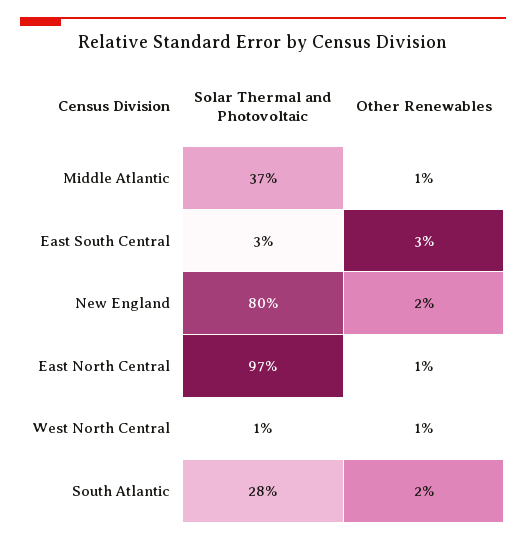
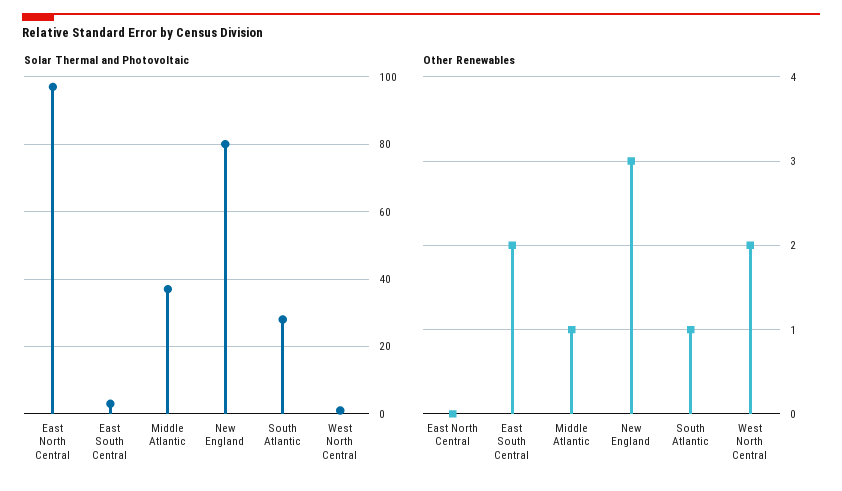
  {
    "Solar Thermal and Photovoltaic": {
      "Middle Atlantic": 37,
      "East South Central": 3,
      "New England": 80,
      "East North Central": 97,
      "West North Central": 1,
      "South Atlantic": 28
    },
    "Other Renewables": {
      "Middle Atlantic": 1,
-     "East South Central": 3,
+     "East South Central": 2,
-     "New England": 2,
+     "New England": 3,
-     "East North Central": 1,
+     "East North Central": 0,
-     "West North Central": 1,
+     "West North Central": 2,
-     "South Atlantic": 2
+     "South Atlantic": 1
    }
  }

